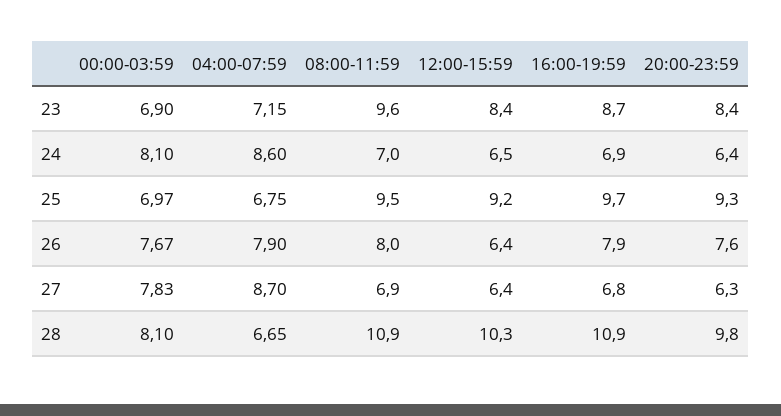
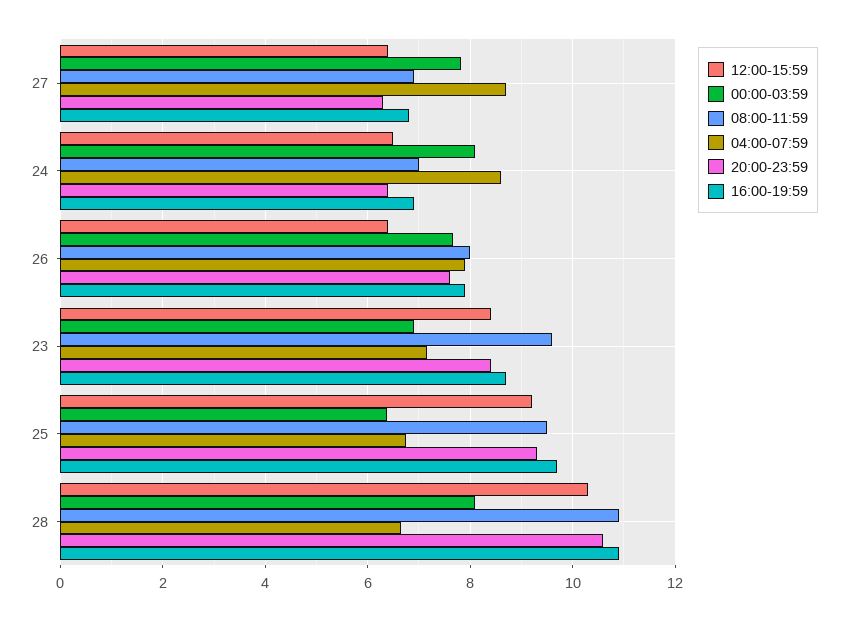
  {
    "00:00-03:59": {
      "23": 6.9,
      "24": 8.1,
-     "25": 6.97,
+     "25": 6.4,
      "26": 7.67,
      "27": 7.83,
      "28": 8.1
    },
    "04:00-07:59": {
      "23": 7.15,
      "24": 8.6,
      "25": 6.75,
      "26": 7.9,
      "27": 8.7,
      "28": 6.65
    },
    "08:00-11:59": {
      "23": 9.6,
      "24": 7,
      "25": 9.5,
      "26": 8,
      "27": 6.9,
      "28": 10.9
    },
    "12:00-15:59": {
      "23": 8.4,
      "24": 6.5,
      "25": 9.2,
      "26": 6.4,
      "27": 6.4,
      "28": 10.3
    },
    "16:00-19:59": {
      "23": 8.7,
      "24": 6.9,
      "25": 9.7,
      "26": 7.9,
      "27": 6.8,
      "28": 10.9
    },
    "20:00-23:59": {
      "23": 8.4,
      "24": 6.4,
      "25": 9.3,
      "26": 7.6,
      "27": 6.3,
-     "28": 9.8
+     "28": 10.6
    }
  }

